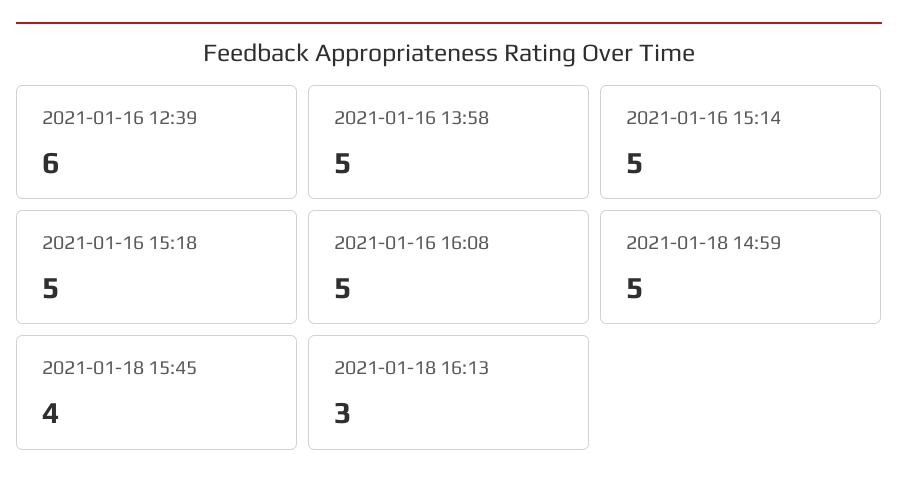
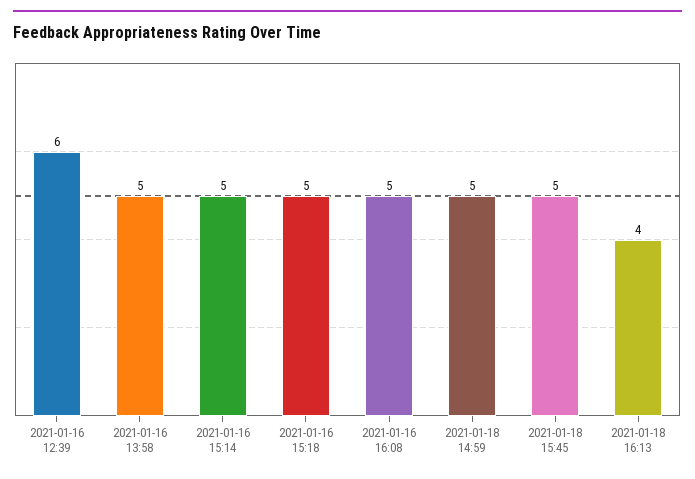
  {
    "2021-01-16 12:39": 6,
    "2021-01-16 13:58": 5,
    "2021-01-16 15:14": 5,
    "2021-01-16 15:18": 5,
    "2021-01-16 16:08": 5,
    "2021-01-18 14:59": 5,
-   "2021-01-18 15:45": 4,
+   "2021-01-18 15:45": 5,
-   "2021-01-18 16:13": 3
+   "2021-01-18 16:13": 4
  }

